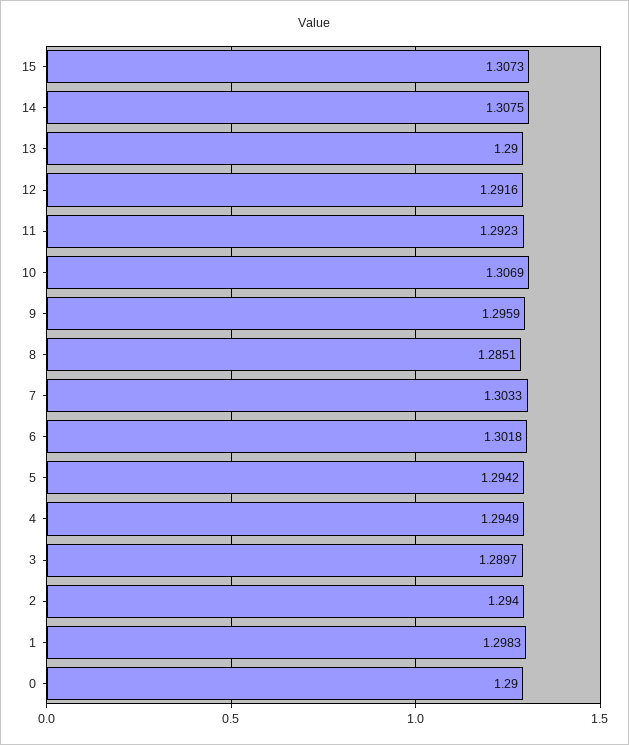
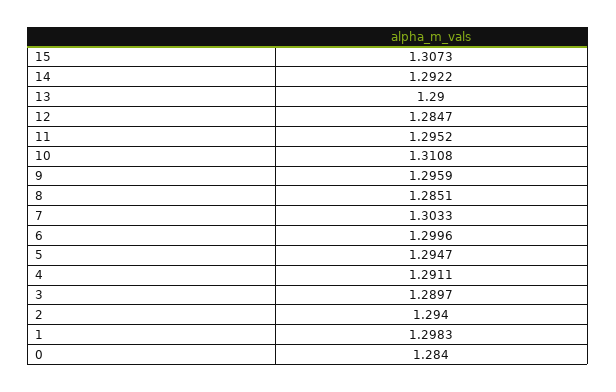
  {
    "15": 1.3073,
-   "14": 1.3075,
+   "14": 1.2922,
    "13": 1.29,
-   "12": 1.2916,
+   "12": 1.2847,
-   "11": 1.2923,
+   "11": 1.2952,
-   "10": 1.3069,
+   "10": 1.3108,
    "9": 1.2959,
    "8": 1.2851,
    "7": 1.3033,
-   "6": 1.3018,
+   "6": 1.2996,
-   "5": 1.2942,
+   "5": 1.2947,
-   "4": 1.2949,
+   "4": 1.2911,
    "3": 1.2897,
    "2": 1.294,
    "1": 1.2983,
-   "0": 1.29
+   "0": 1.284
  }

